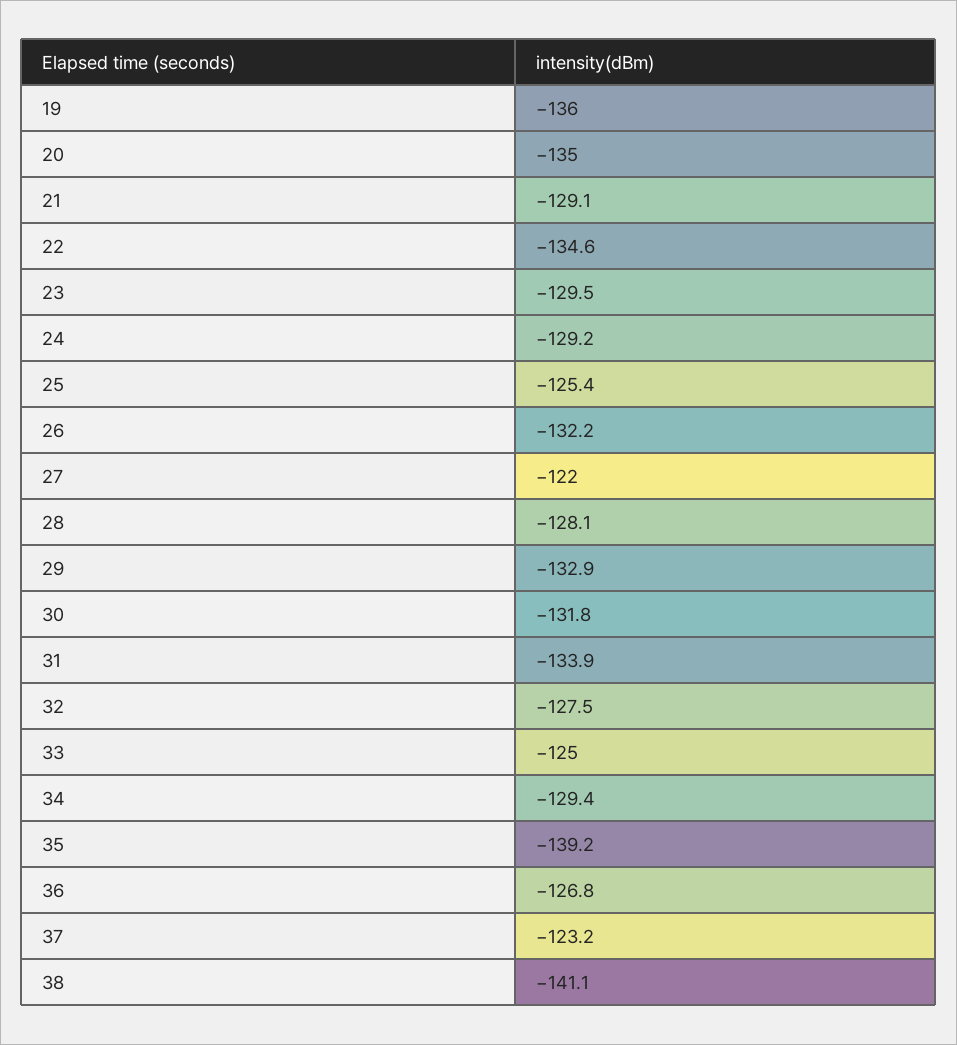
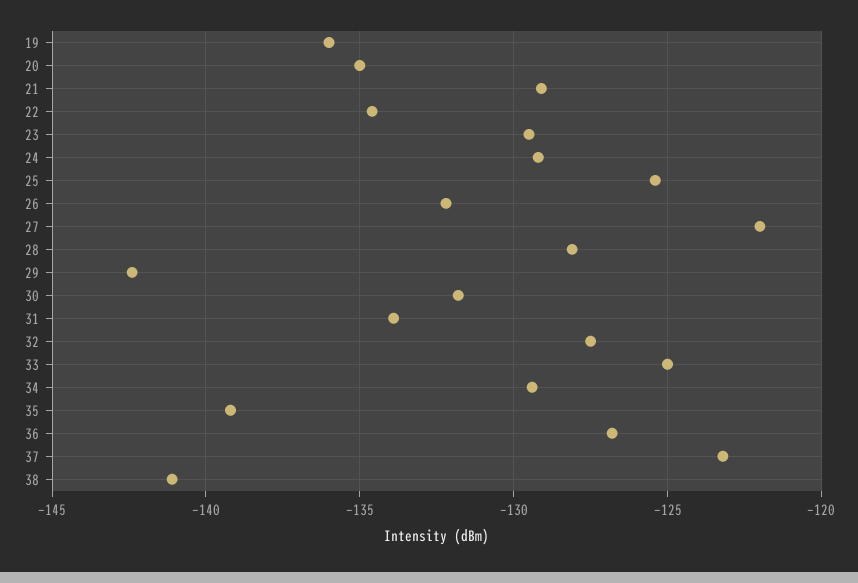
  {
    "19": -136,
    "20": -135,
    "21": -129.1,
    "22": -134.6,
    "23": -129.5,
    "24": -129.2,
    "25": -125.4,
    "26": -132.2,
    "27": -122,
    "28": -128.1,
-   "29": -132.9,
+   "29": -142.5,
    "30": -131.8,
    "31": -133.9,
    "32": -127.5,
    "33": -125,
    "34": -129.4,
    "35": -139.2,
    "36": -126.8,
    "37": -123.2,
    "38": -141.1
  }

